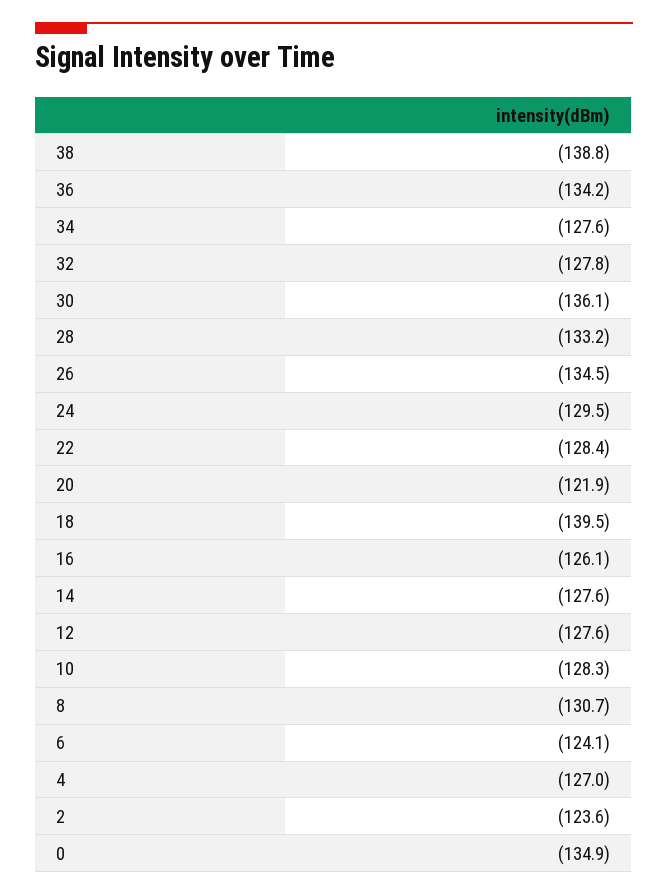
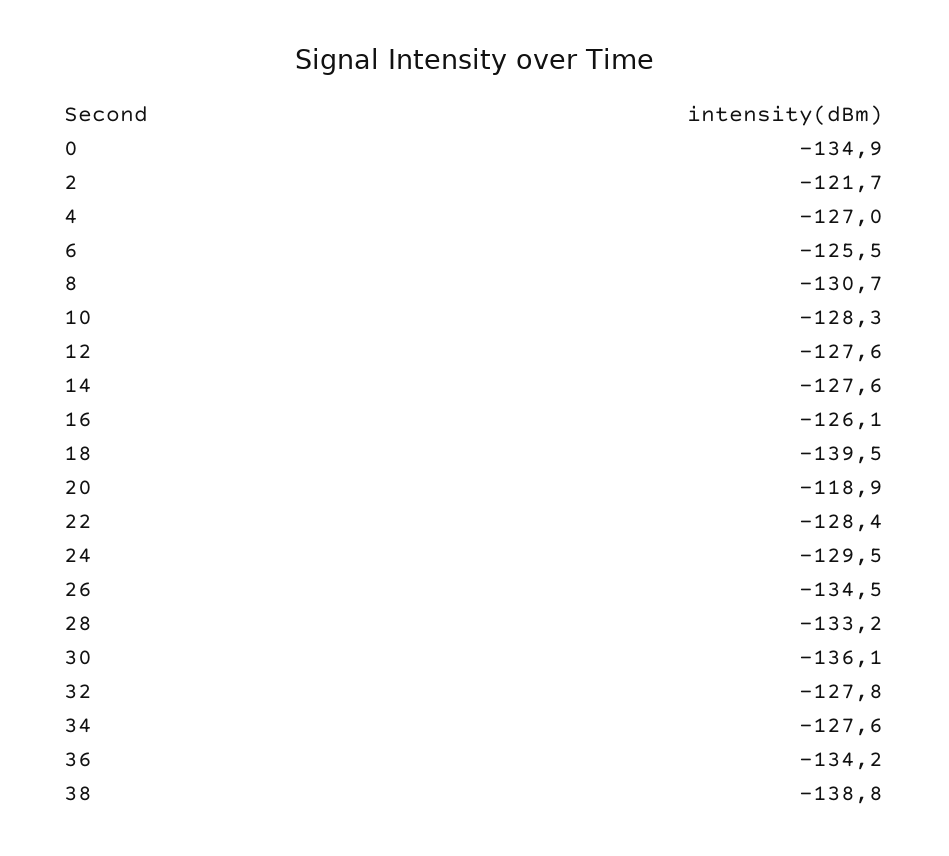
  {
    "38": -138.8,
    "36": -134.2,
    "34": -127.6,
    "32": -127.8,
    "30": -136.1,
    "28": -133.2,
    "26": -134.5,
    "24": -129.5,
    "22": -128.4,
-   "20": -121.9,
+   "20": -118.9,
    "18": -139.5,
    "16": -126.1,
    "14": -127.6,
    "12": -127.6,
    "10": -128.3,
    "8": -130.7,
-   "6": -124.1,
+   "6": -125.5,
    "4": -127,
-   "2": -123.6,
+   "2": -121.7,
    "0": -134.9
  }

